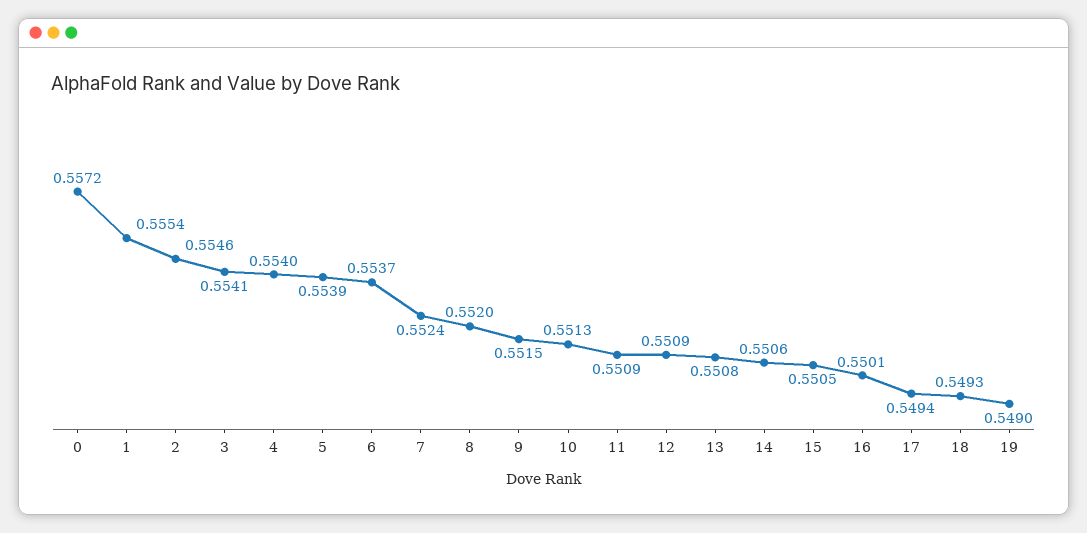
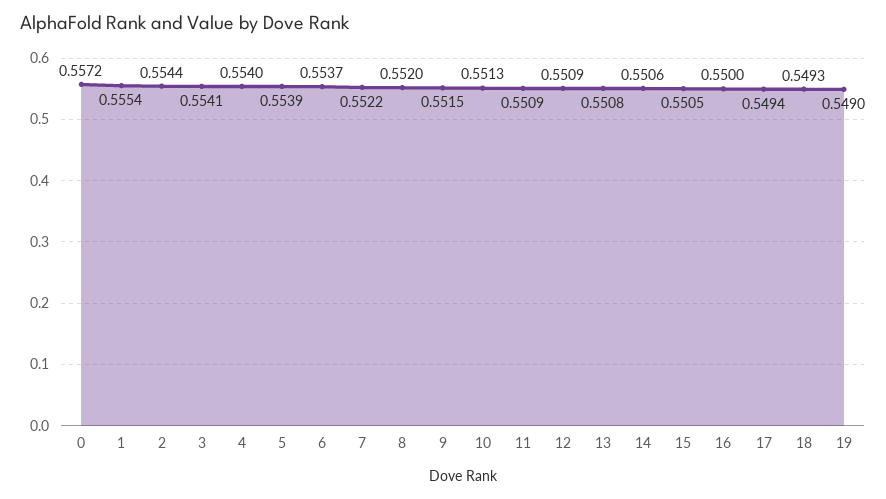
  {
    "0": 0.5572,
    "1": 0.5554,
-   "2": 0.5546,
+   "2": 0.5544,
    "3": 0.5541,
    "4": 0.554,
    "5": 0.5539,
    "6": 0.5537,
-   "7": 0.5524,
+   "7": 0.5522,
    "8": 0.552,
    "9": 0.5515,
    "10": 0.5513,
    "11": 0.5509,
    "12": 0.5509,
    "13": 0.5508,
    "14": 0.5506,
    "15": 0.5505,
-   "16": 0.5501,
+   "16": 0.55,
    "17": 0.5494,
    "18": 0.5493,
    "19": 0.549
  }

